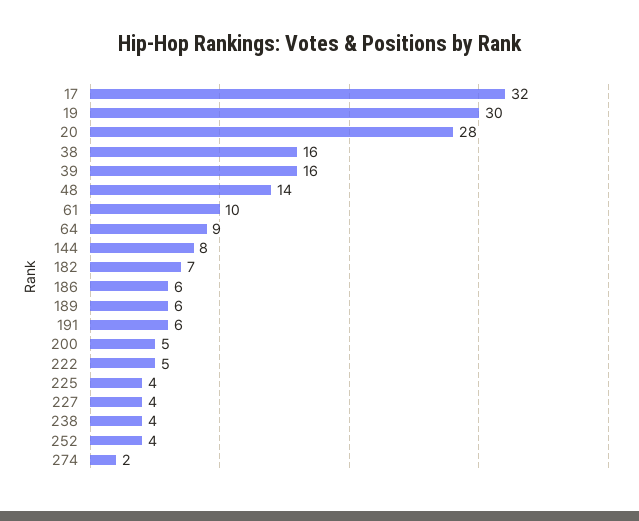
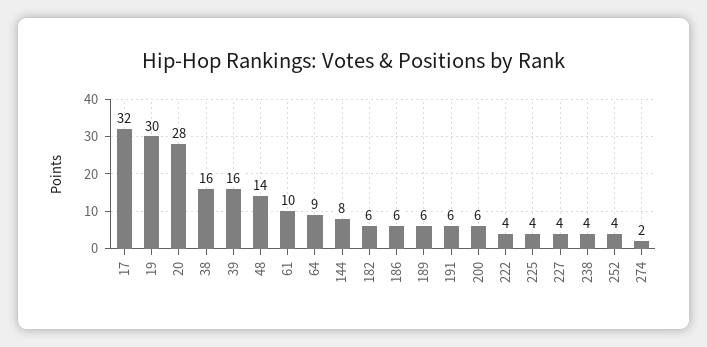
  {
    "17": 32,
    "19": 30,
    "20": 28,
    "38": 16,
    "39": 16,
    "48": 14,
    "61": 10,
    "64": 9,
    "144": 8,
-   "182": 7,
+   "182": 6,
    "186": 6,
    "189": 6,
    "191": 6,
-   "200": 5,
+   "200": 6,
-   "222": 5,
+   "222": 4,
    "225": 4,
    "227": 4,
    "238": 4,
    "252": 4,
    "274": 2
  }

